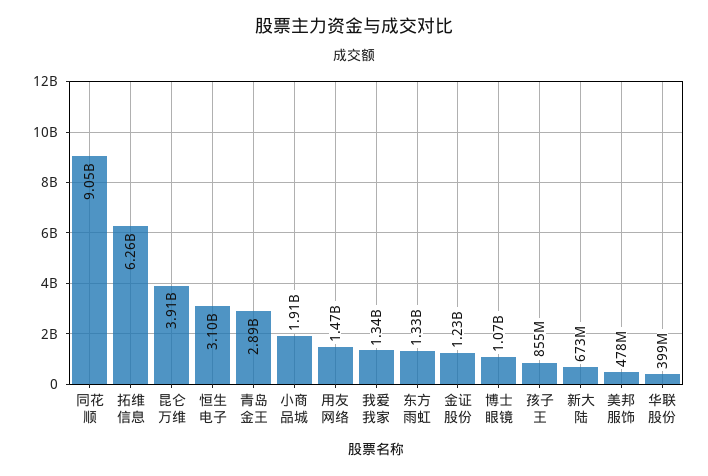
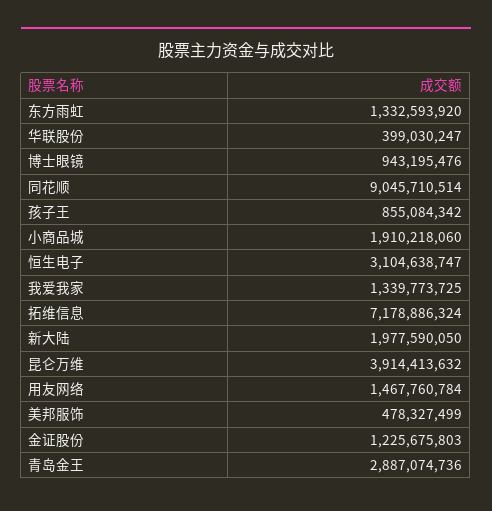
  {
    "同花顺": 9045710514,
-   "拓维信息": 6260000000,
+   "拓维信息": 7178886324,
    "昆仑万维": 3914413632,
    "恒生电子": 3104638747,
    "青岛金王": 2887074736,
    "小商品城": 1910218060,
    "用友网络": 1467760784,
    "我爱我家": 1339773725,
    "东方雨虹": 1332593920,
    "金证股份": 1225675803,
-   "博士眼镜": 1070000000,
+   "博士眼镜": 943195476,
    "孩子王": 855084342,
-   "新大陆": 673000000,
+   "新大陆": 1977590050,
    "美邦服饰": 478327499,
    "华联股份": 399030247
  }

